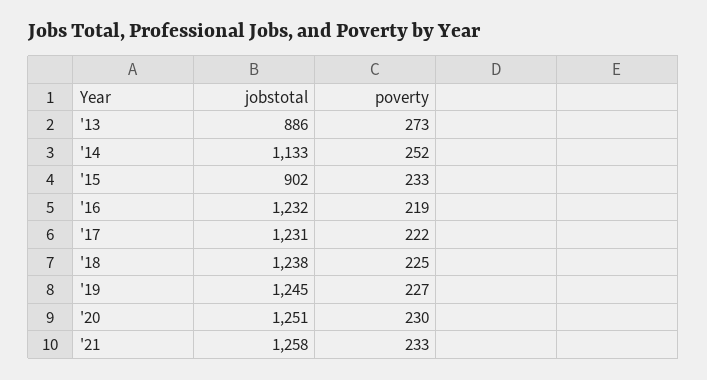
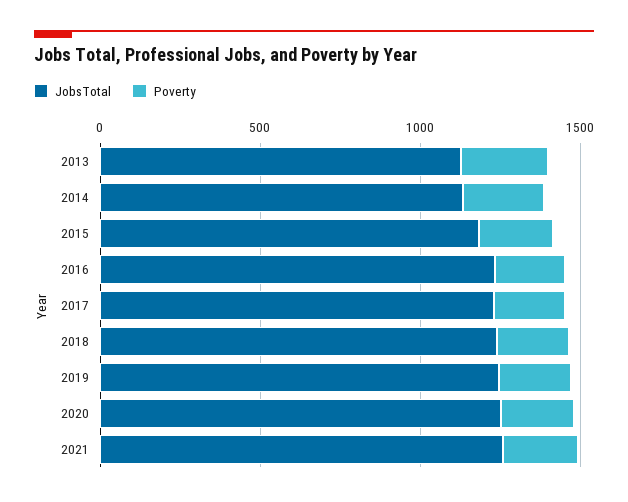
  {
    "jobstotal": {
-     "'13": 886,
+     "'13": 1100,
      "'14": 1133,
-     "'15": 902,
+     "'15": 1200,
      "'16": 1232,
      "'17": 1231,
      "'18": 1238,
      "'19": 1245,
      "'20": 1251,
      "'21": 1258
    },
    "poverty": {
      "'13": 273,
      "'14": 252,
      "'15": 233,
      "'16": 219,
      "'17": 222,
      "'18": 225,
      "'19": 227,
      "'20": 230,
      "'21": 233
    }
  }

